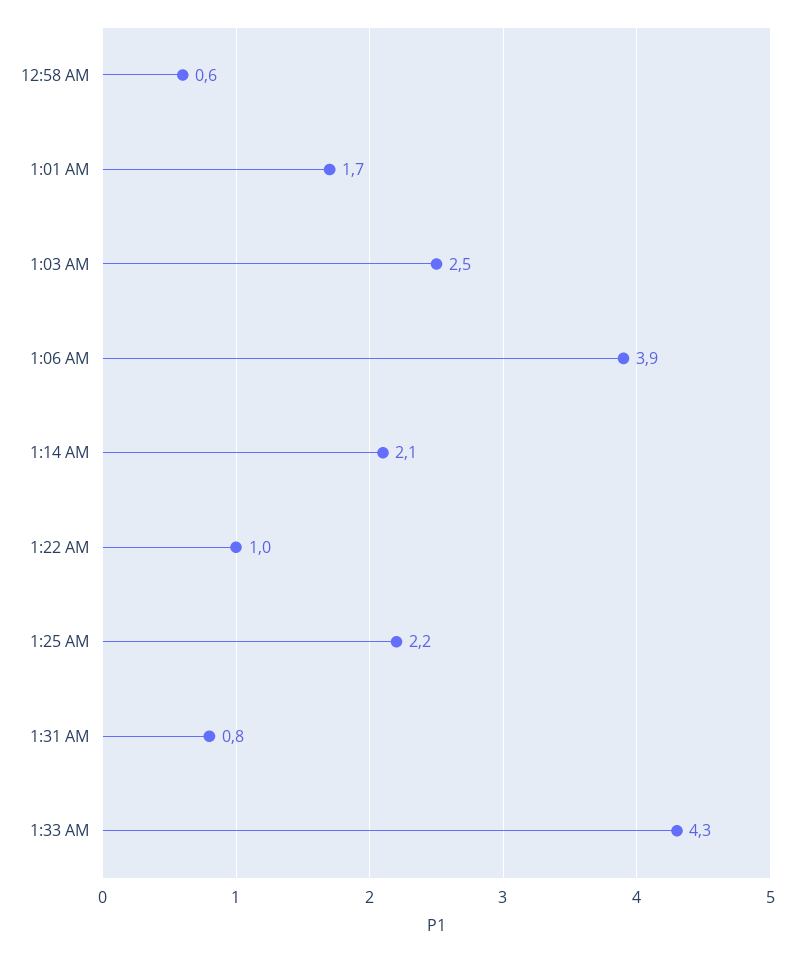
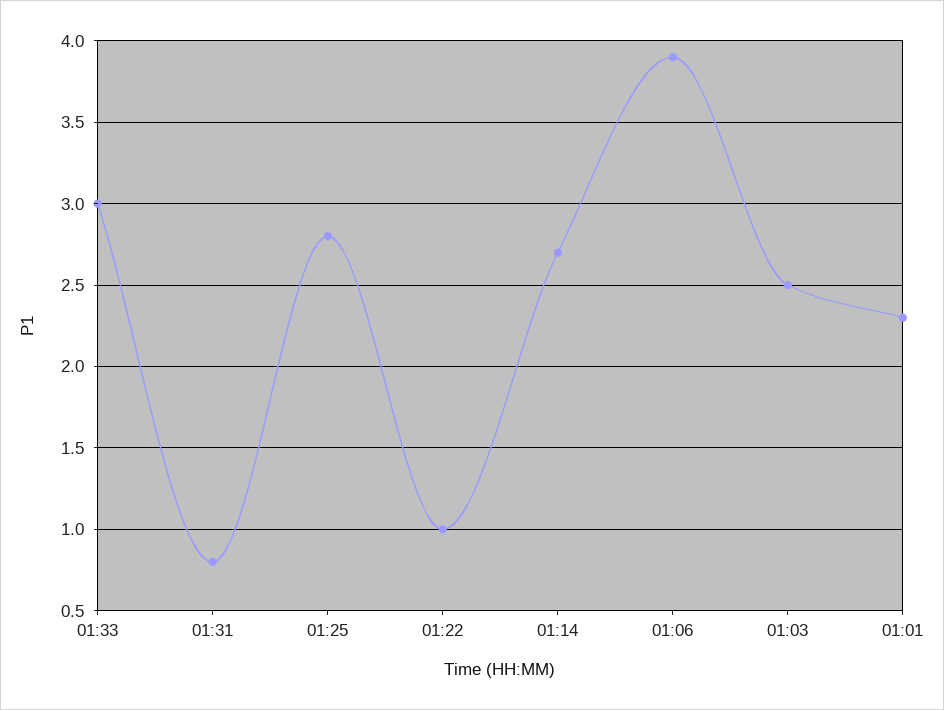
  {
-   "12:58 AM": 0.6,
-   "1:01 AM": 1.7,
+   "1:01 AM": 2.3,
    "1:03 AM": 2.5,
    "1:06 AM": 3.9,
-   "1:14 AM": 2.1,
+   "1:14 AM": 2.7,
    "1:22 AM": 1,
-   "1:25 AM": 2.2,
+   "1:25 AM": 2.8,
    "1:31 AM": 0.8,
-   "1:33 AM": 4.3
+   "1:33 AM": 3
  }

